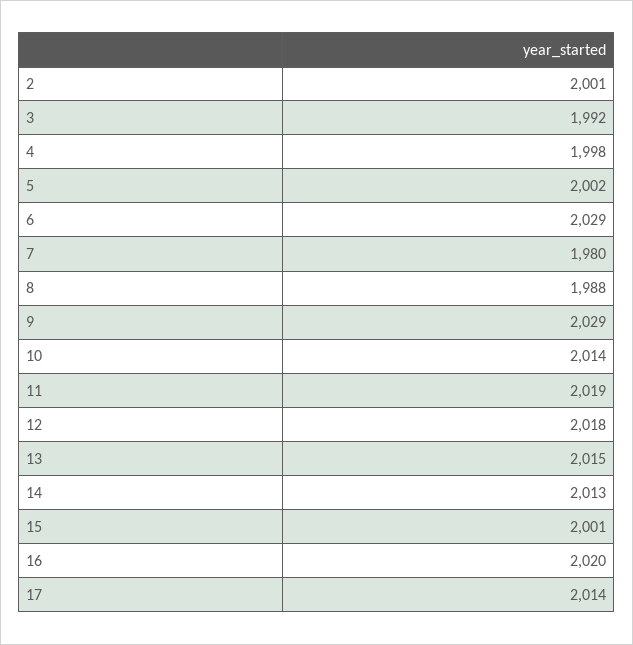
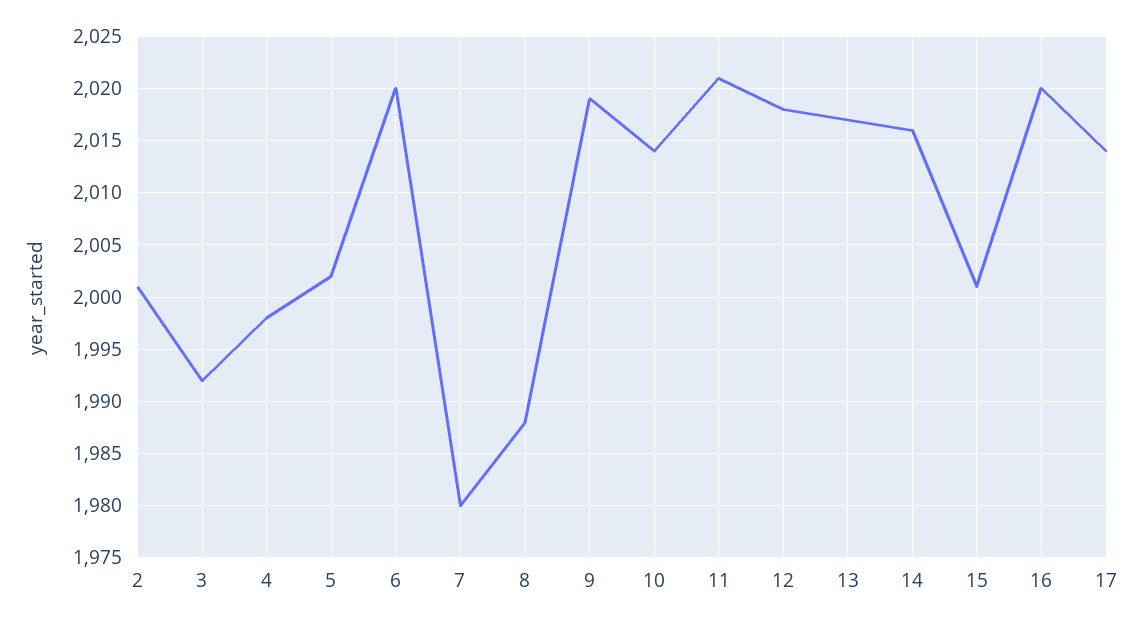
  {
    "2": 2001,
    "3": 1992,
    "4": 1998,
    "5": 2002,
-   "6": 2029,
+   "6": 2020,
    "7": 1980,
    "8": 1988,
-   "9": 2029,
+   "9": 2019,
    "10": 2014,
-   "11": 2019,
+   "11": 2021,
    "12": 2018,
-   "13": 2015,
+   "13": 2017,
-   "14": 2013,
+   "14": 2016,
    "15": 2001,
    "16": 2020,
    "17": 2014
  }

